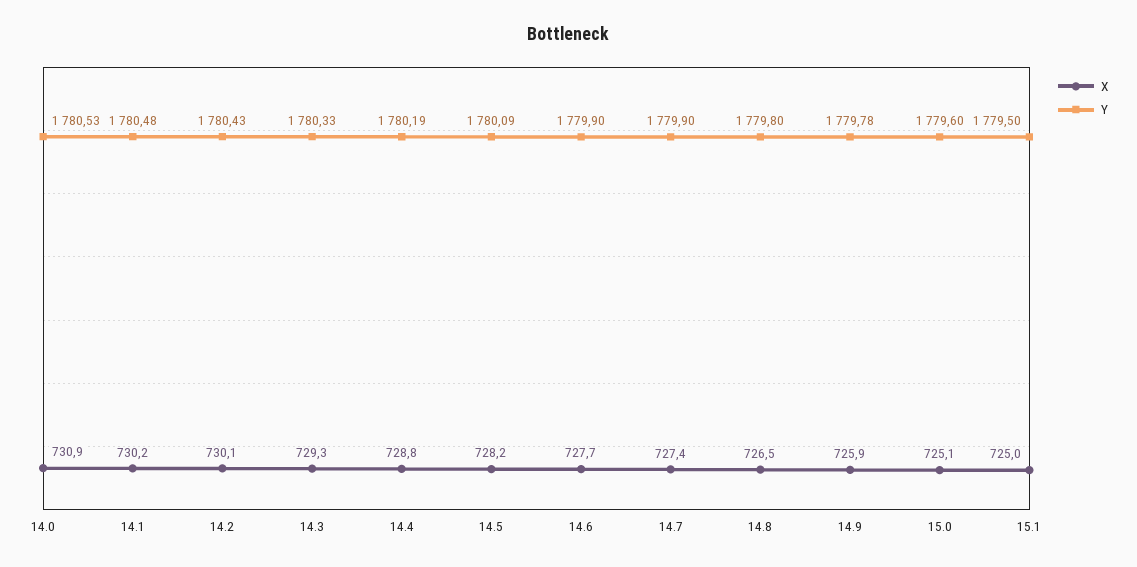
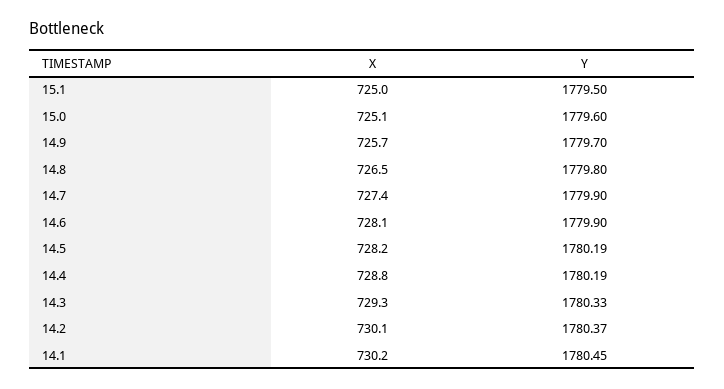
  {
    "X": {
-     "14.0": 730.9,
      "14.1": 730.2,
      "14.2": 730.1,
      "14.3": 729.3,
      "14.4": 728.8,
      "14.5": 728.2,
-     "14.6": 727.7,
+     "14.6": 728.1,
      "14.7": 727.4,
      "14.8": 726.5,
-     "14.9": 725.9,
+     "14.9": 725.7,
      "15.0": 725.1,
      "15.1": 725
    },
    "Y": {
-     "14.0": 1780.53,
-     "14.1": 1780.48,
+     "14.1": 1780.45,
-     "14.2": 1780.43,
+     "14.2": 1780.37,
      "14.3": 1780.33,
      "14.4": 1780.19,
-     "14.5": 1780.09,
+     "14.5": 1780.19,
      "14.6": 1779.9,
      "14.7": 1779.9,
      "14.8": 1779.8,
-     "14.9": 1779.78,
+     "14.9": 1779.7,
      "15.0": 1779.6,
      "15.1": 1779.5
    }
  }

